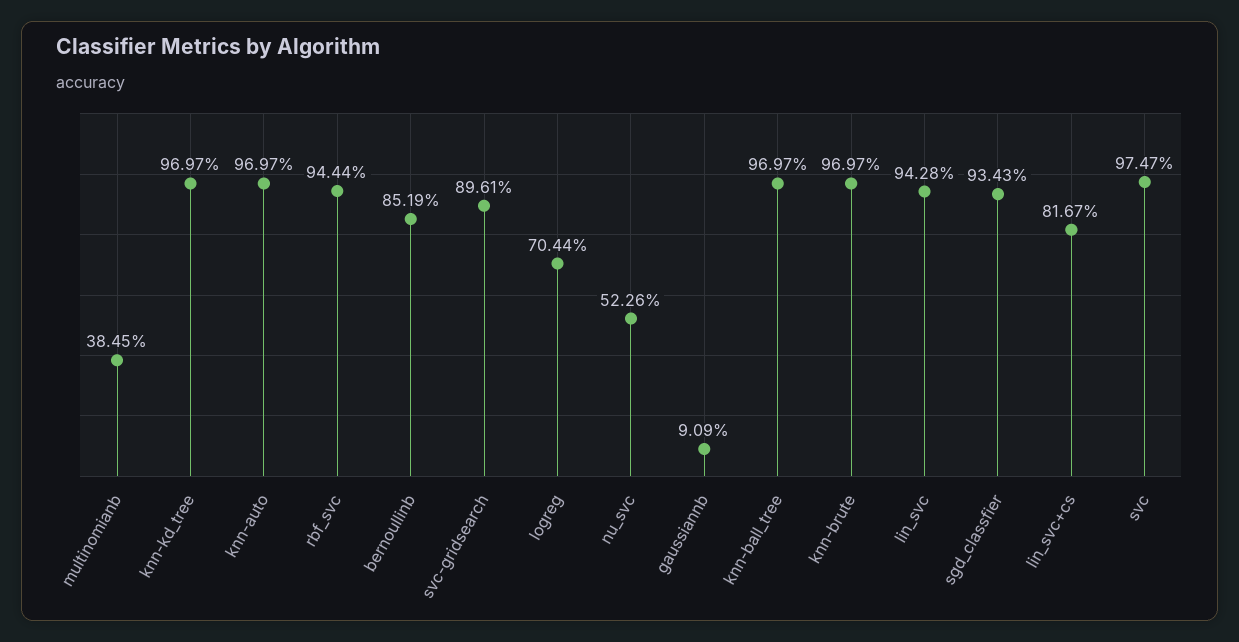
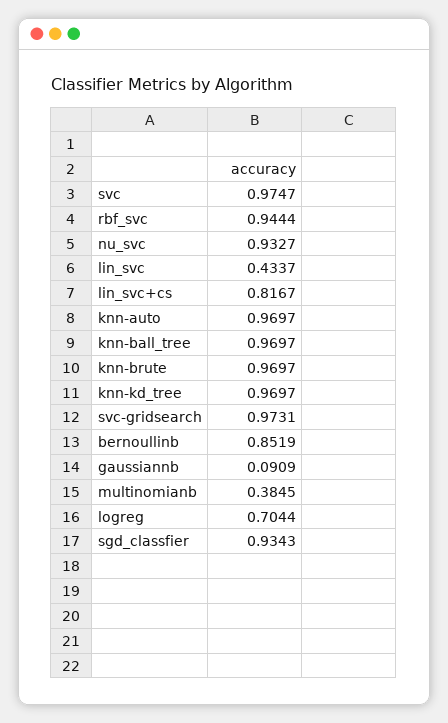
  {
    "multinomianb": 0.3845,
    "knn-kd_tree": 0.9697,
    "knn-auto": 0.9697,
    "rbf_svc": 0.9444,
    "bernoullinb": 0.8519,
-   "svc-gridsearch": 0.8961,
+   "svc-gridsearch": 0.9731,
    "logreg": 0.7044,
-   "nu_svc": 0.5226,
+   "nu_svc": 0.9327,
    "gaussiannb": 0.0909,
    "knn-ball_tree": 0.9697,
    "knn-brute": 0.9697,
-   "lin_svc": 0.9428,
+   "lin_svc": 0.4337,
    "sgd_classfier": 0.9343,
    "lin_svc+cs": 0.8167,
    "svc": 0.9747
  }

